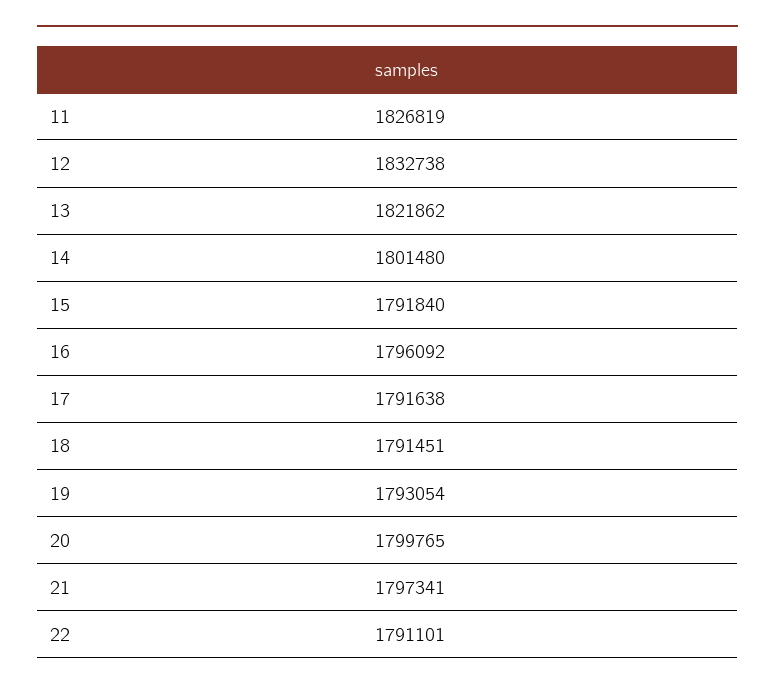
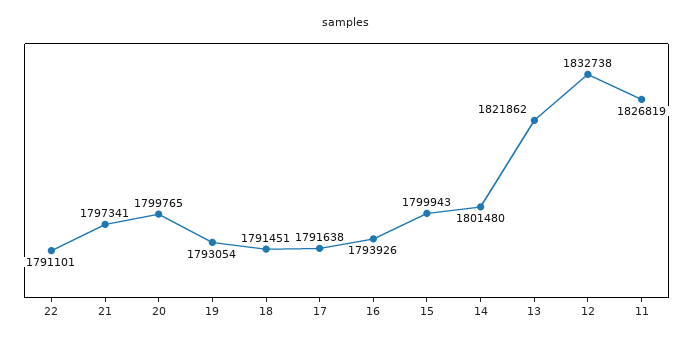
  {
    "11": 1826819,
    "12": 1832738,
    "13": 1821862,
    "14": 1801480,
-   "15": 1791840,
+   "15": 1799943,
-   "16": 1796092,
+   "16": 1793926,
    "17": 1791638,
    "18": 1791451,
    "19": 1793054,
    "20": 1799765,
    "21": 1797341,
    "22": 1791101
  }

